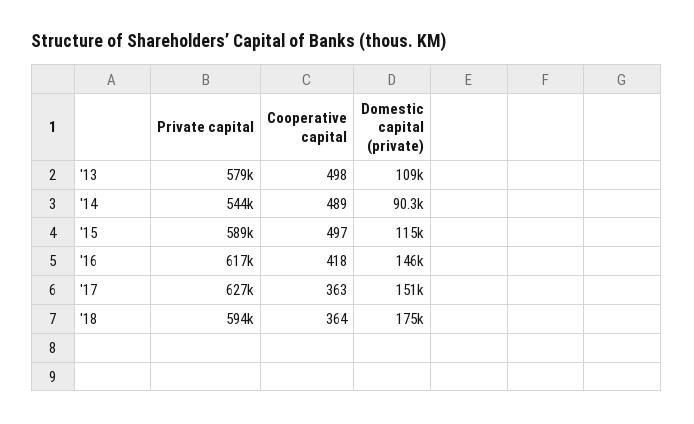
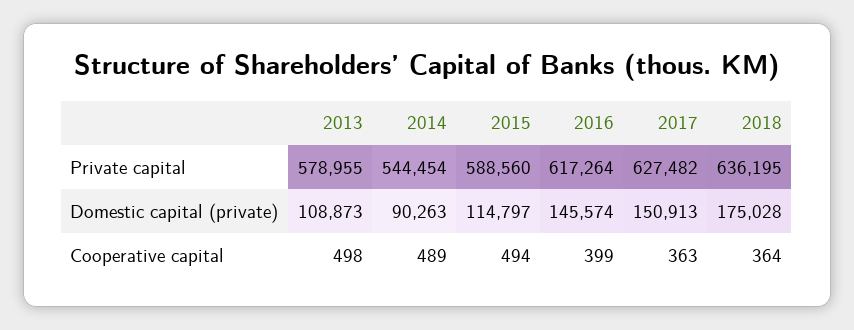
  {
    "Private capital": {
      "'13": 578955,
      "'14": 544454,
      "'15": 588560,
      "'16": 617264,
      "'17": 627482,
-     "'18": 594000
+     "'18": 636195
    },
    "Cooperative capital": {
      "'13": 498,
      "'14": 489,
-     "'15": 497,
+     "'15": 494,
-     "'16": 418,
+     "'16": 399,
      "'17": 363,
      "'18": 364
    },
    "Domestic capital (private)": {
      "'13": 108873,
      "'14": 90263,
      "'15": 114797,
      "'16": 145574,
      "'17": 150913,
      "'18": 175028
    }
  }

